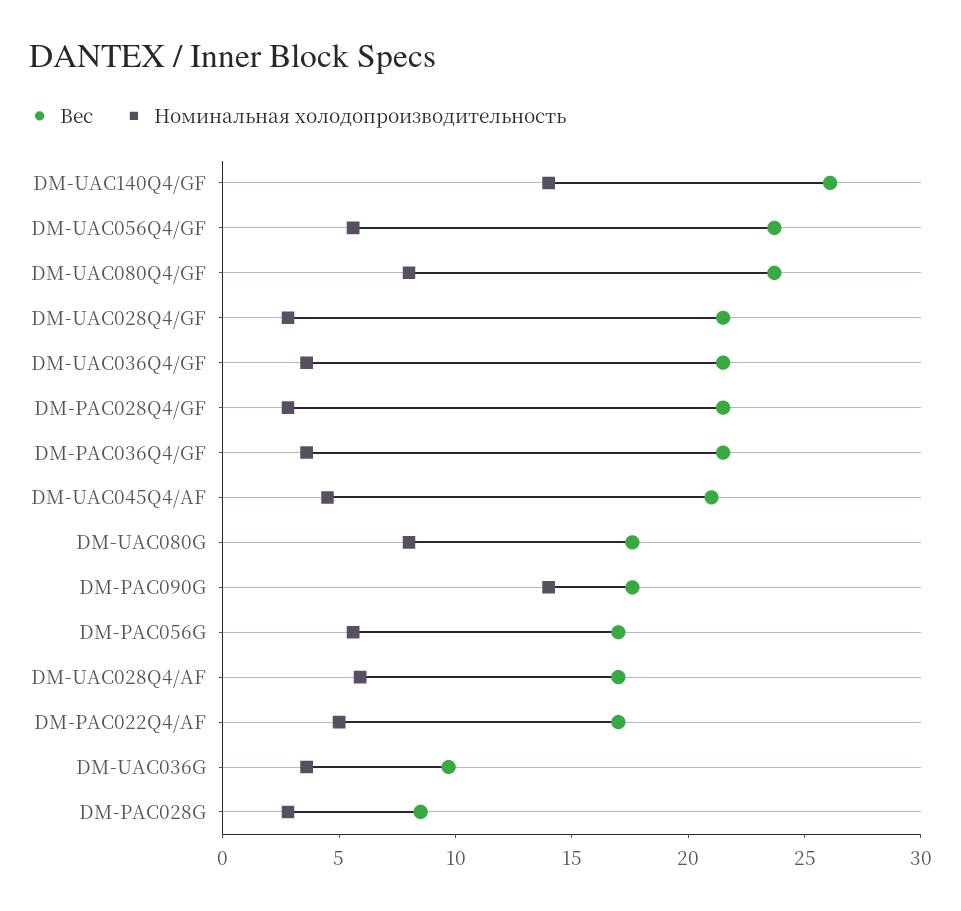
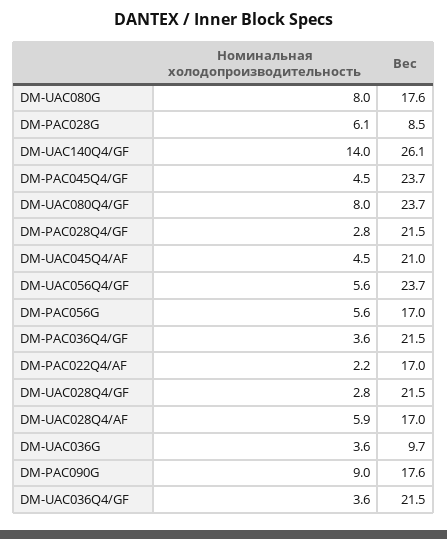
  {
    "Вес": {
      "DM-UAC140Q4/GF": 26.1,
      "DM-UAC056Q4/GF": 23.7,
      "DM-UAC080Q4/GF": 23.7,
      "DM-UAC028Q4/GF": 21.5,
      "DM-UAC036Q4/GF": 21.5,
      "DM-PAC028Q4/GF": 21.5,
      "DM-PAC036Q4/GF": 21.5,
      "DM-UAC045Q4/AF": 21,
      "DM-UAC080G": 17.6,
      "DM-PAC090G": 17.6,
      "DM-PAC056G": 17,
      "DM-UAC028Q4/AF": 17,
      "DM-PAC022Q4/AF": 17,
      "DM-UAC036G": 9.7,
-     "DM-PAC028G": 8.5
+     "DM-PAC028G": 8.5,
+     "DM-PAC045Q4/GF": 23.7
    },
    "Номинальная холодопроизводительность": {
      "DM-UAC140Q4/GF": 14,
      "DM-UAC056Q4/GF": 5.6,
      "DM-UAC080Q4/GF": 8,
      "DM-UAC028Q4/GF": 2.8,
      "DM-UAC036Q4/GF": 3.6,
      "DM-PAC028Q4/GF": 2.8,
      "DM-PAC036Q4/GF": 3.6,
      "DM-UAC045Q4/AF": 4.5,
      "DM-UAC080G": 8,
-     "DM-PAC090G": 14,
+     "DM-PAC090G": 9,
      "DM-PAC056G": 5.6,
      "DM-UAC028Q4/AF": 5.9,
-     "DM-PAC022Q4/AF": 5,
+     "DM-PAC022Q4/AF": 2.2,
      "DM-UAC036G": 3.6,
-     "DM-PAC028G": 3
+     "DM-PAC028G": 6.1,
+     "DM-PAC045Q4/GF": 4.5
    }
  }

